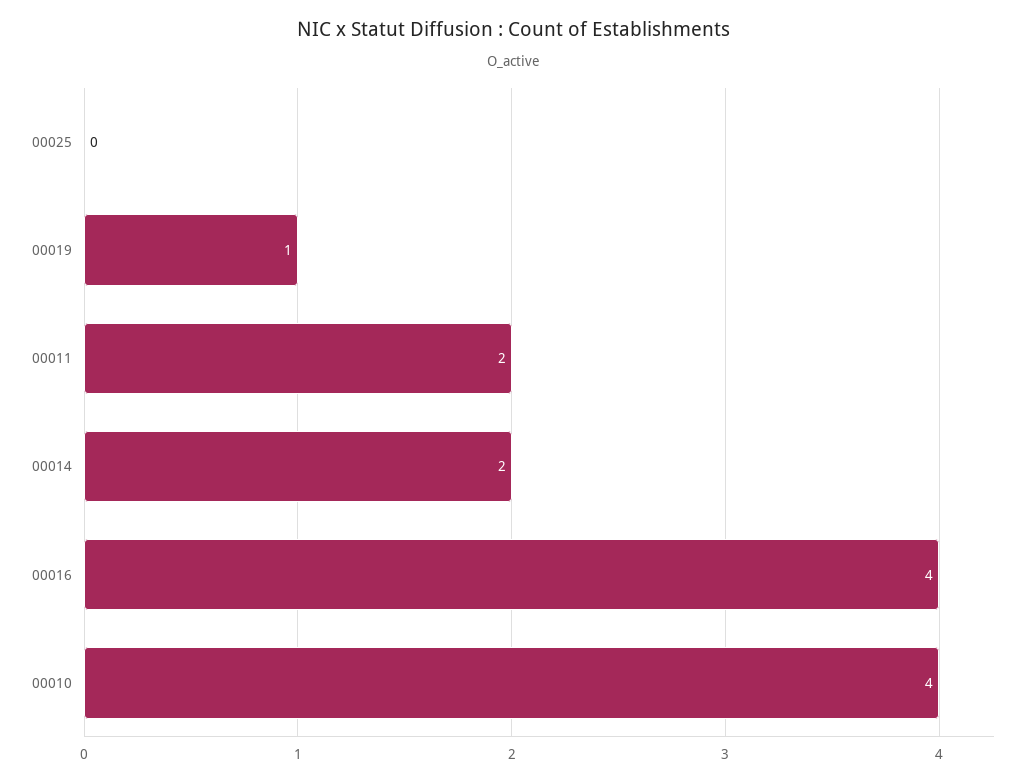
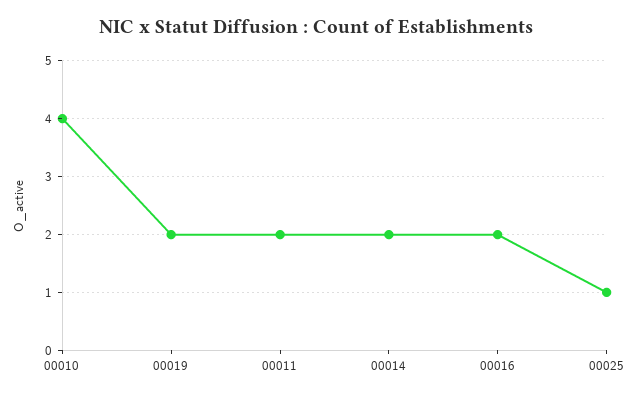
  {
-   "00025": 0,
+   "00025": 1,
-   "00019": 1,
+   "00019": 2,
    "00011": 2,
    "00014": 2,
-   "00016": 4,
+   "00016": 2,
    "00010": 4
  }

